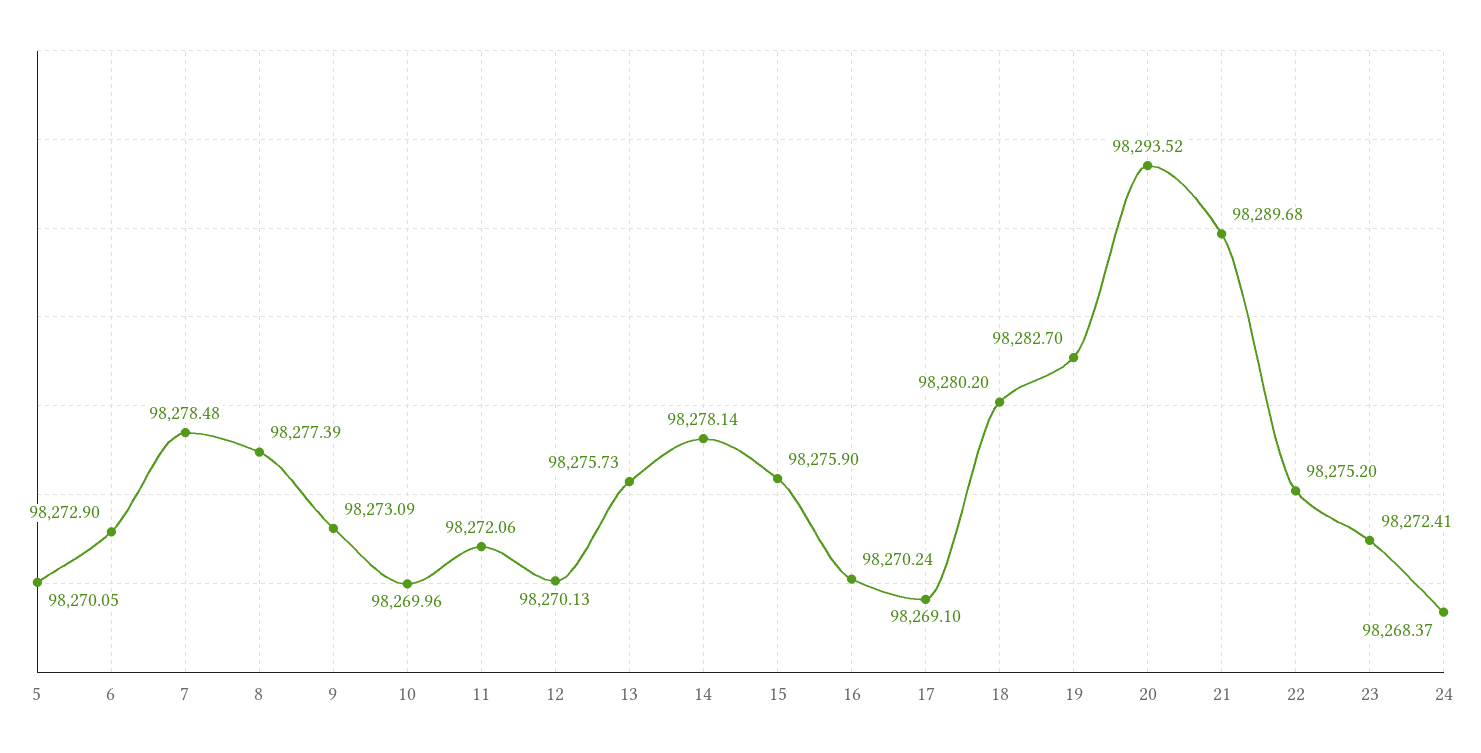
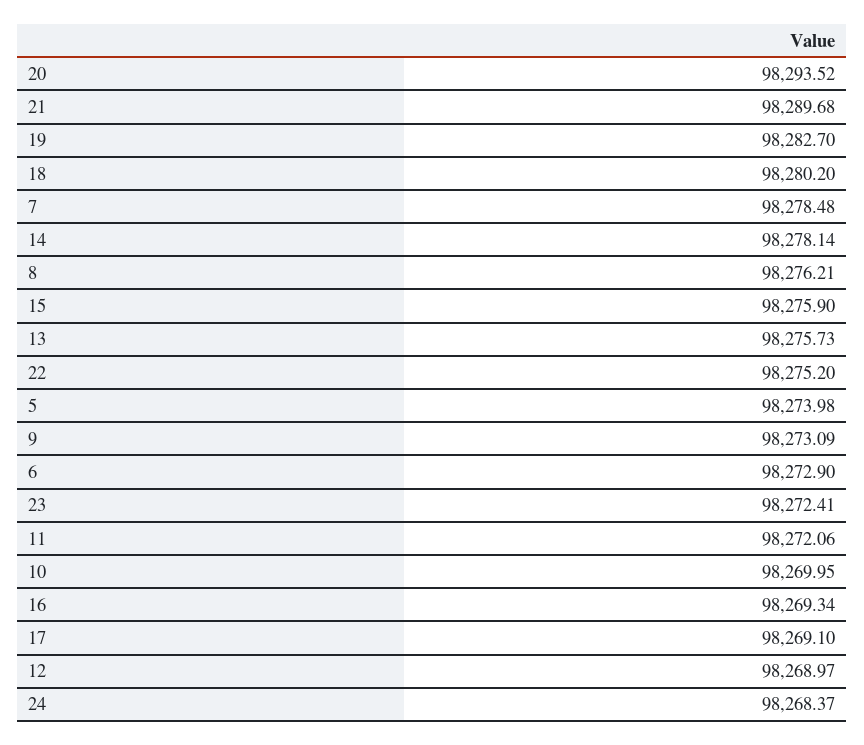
  {
-   "5": 98270.05,
+   "5": 98273.98,
    "6": 98272.9,
    "7": 98278.48,
-   "8": 98277.39,
+   "8": 98276.21,
    "9": 98273.09,
-   "10": 98269.96,
+   "10": 98269.95,
    "11": 98272.06,
-   "12": 98270.13,
+   "12": 98268.97,
    "13": 98275.73,
    "14": 98278.14,
    "15": 98275.9,
-   "16": 98270.24,
+   "16": 98269.34,
    "17": 98269.1,
    "18": 98280.2,
    "19": 98282.7,
    "20": 98293.52,
    "21": 98289.68,
    "22": 98275.2,
    "23": 98272.41,
    "24": 98268.37
  }

